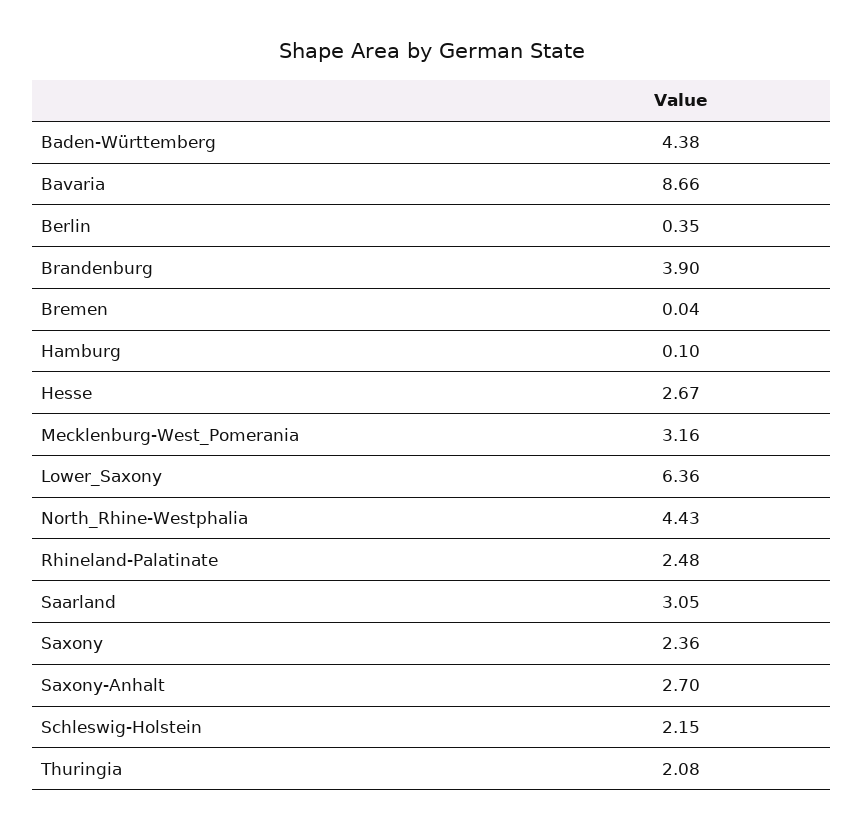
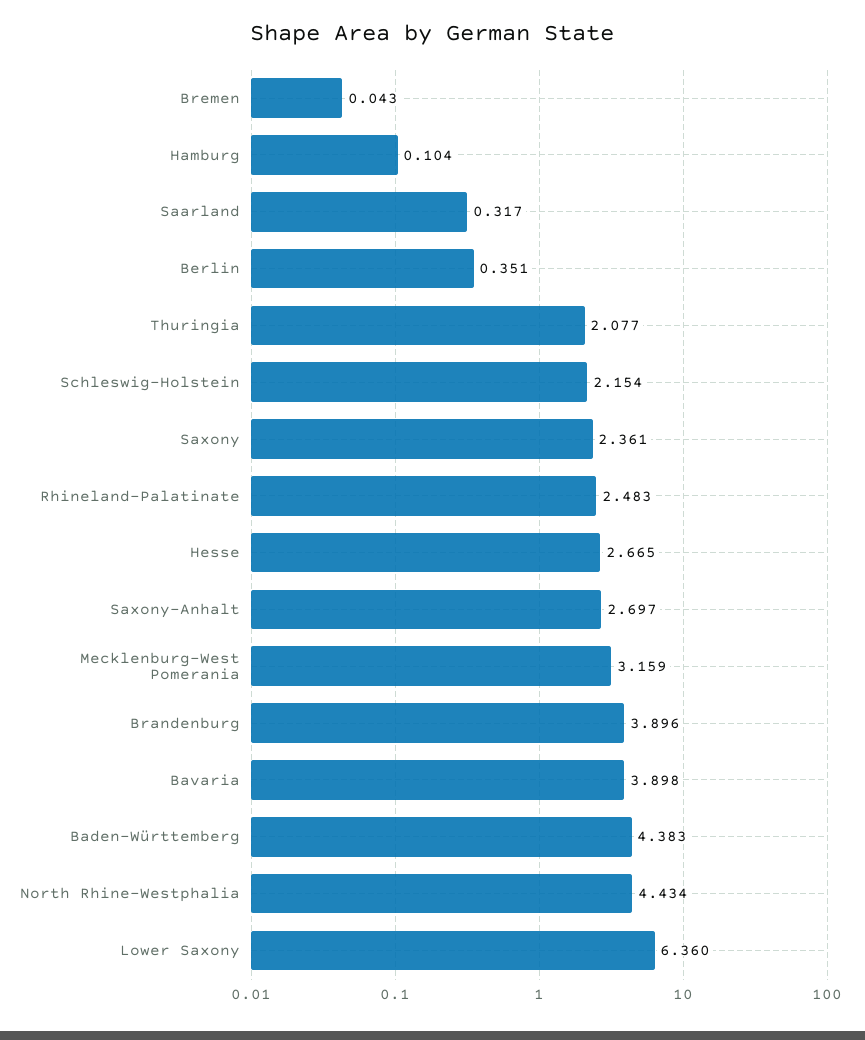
  {
    "Baden-Württemberg": 4.383,
-   "Bavaria": 8.66,
+   "Bavaria": 3.898,
    "Berlin": 0.351,
    "Brandenburg": 3.896,
    "Bremen": 0.043,
    "Hamburg": 0.104,
    "Hesse": 2.665,
    "Mecklenburg-West_Pomerania": 3.159,
    "Lower_Saxony": 6.36,
    "North_Rhine-Westphalia": 4.434,
    "Rhineland-Palatinate": 2.483,
-   "Saarland": 3.05,
+   "Saarland": 0.317,
    "Saxony": 2.361,
    "Saxony-Anhalt": 2.697,
    "Schleswig-Holstein": 2.154,
    "Thuringia": 2.077
  }

